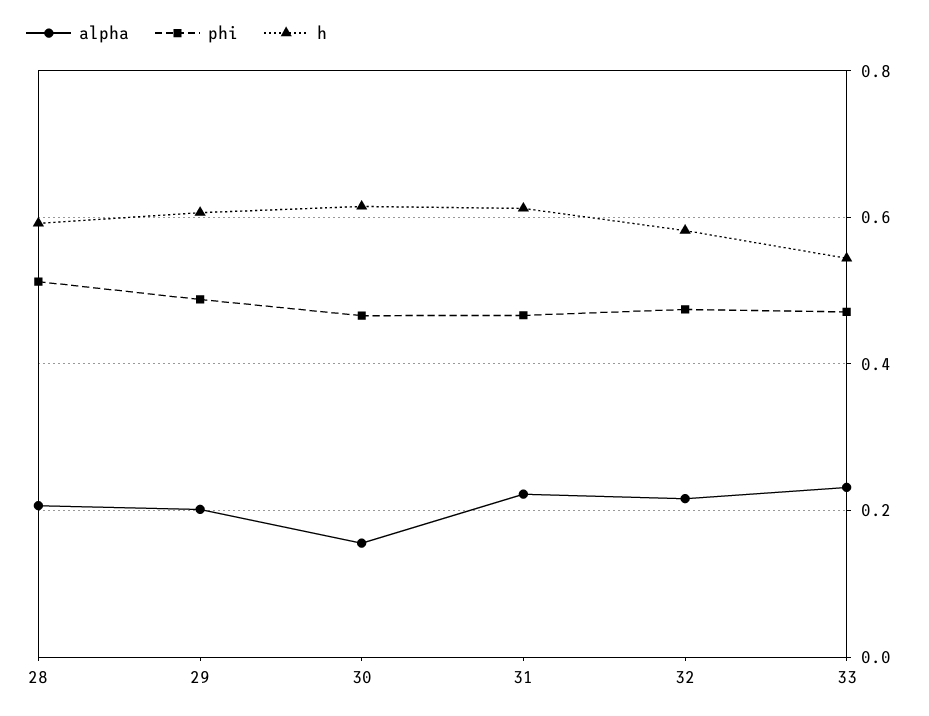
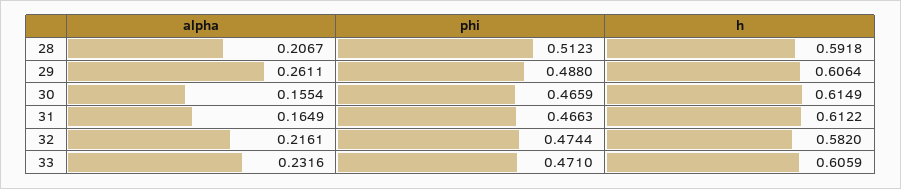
  {
    "alpha": {
      "28": 0.2067,
-     "29": 0.2,
+     "29": 0.2611,
      "30": 0.1554,
-     "31": 0.22,
+     "31": 0.1649,
      "32": 0.2161,
      "33": 0.2316
    },
    "phi": {
      "28": 0.5123,
      "29": 0.488,
      "30": 0.4659,
      "31": 0.4663,
      "32": 0.4744,
      "33": 0.471
    },
    "h": {
      "28": 0.5918,
      "29": 0.6064,
      "30": 0.6149,
      "31": 0.6122,
      "32": 0.582,
-     "33": 0.54
+     "33": 0.6059
    }
  }

